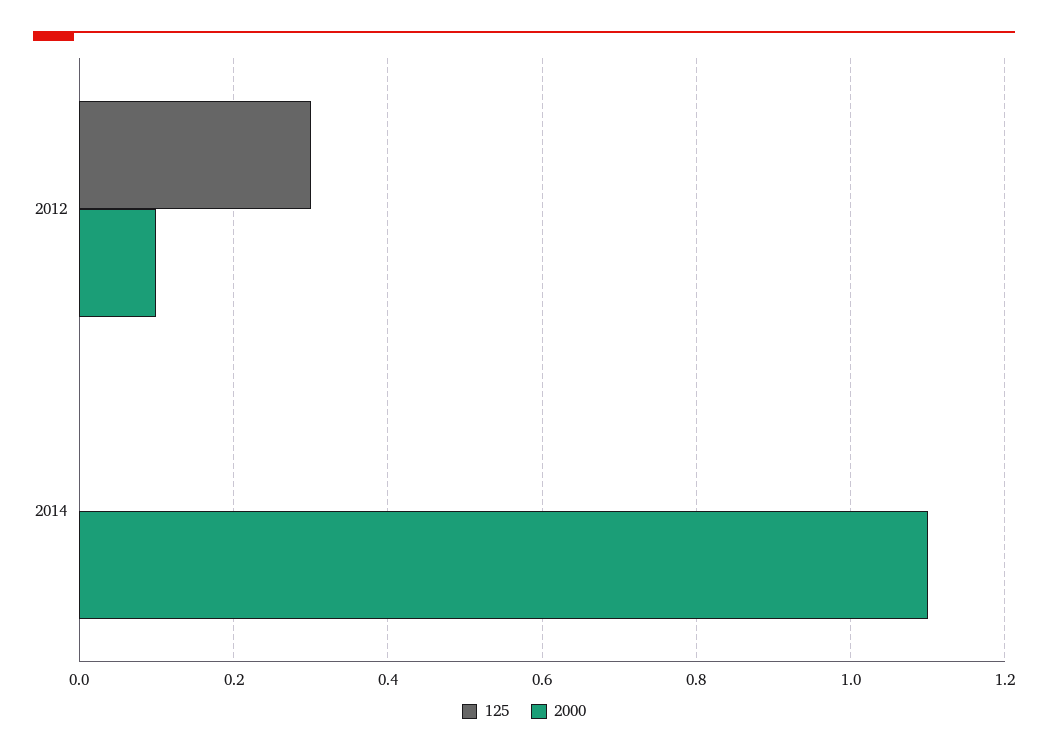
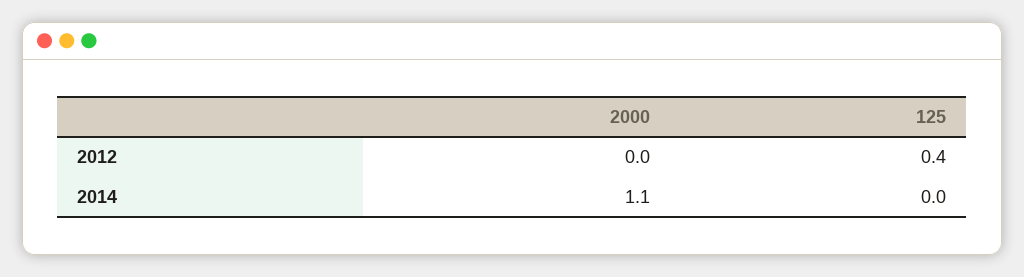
  {
    "125": {
-     "2012": 0.3,
+     "2012": 0.4,
      "2014": 0
    },
    "2000": {
-     "2012": 0.1,
+     "2012": 0,
      "2014": 1.1
    }
  }

